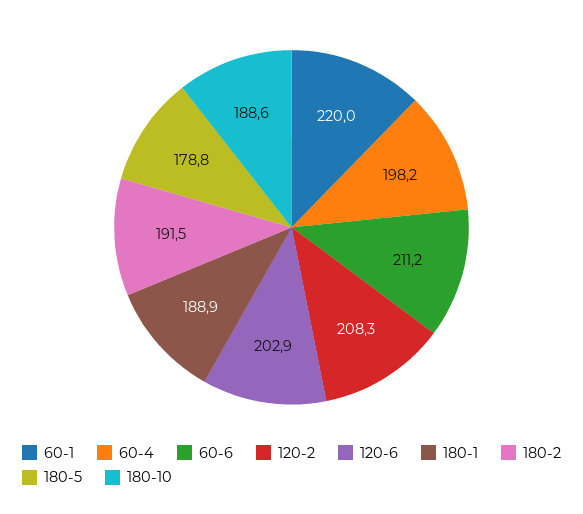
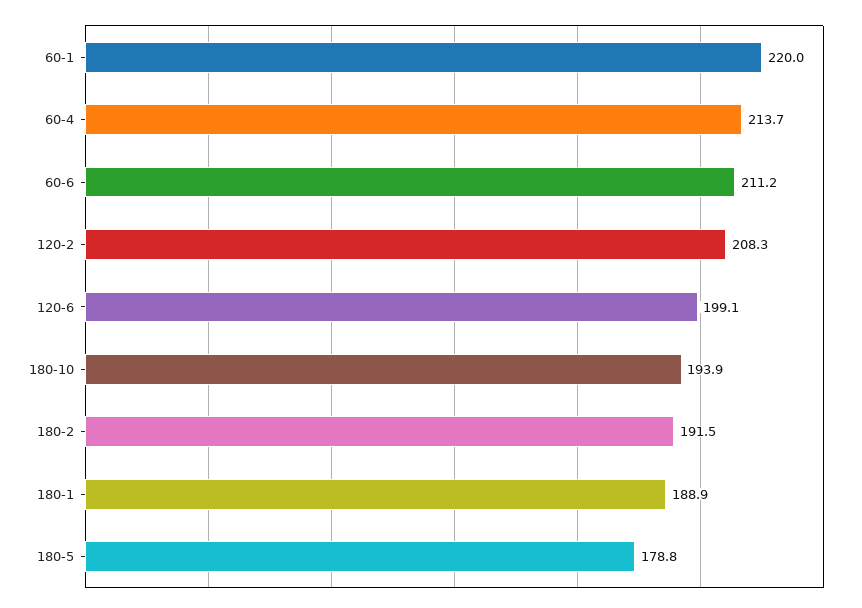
  {
    "60-1": 220,
-   "60-4": 198.2,
+   "60-4": 213.7,
    "60-6": 211.2,
    "120-2": 208.3,
-   "120-6": 202.9,
+   "120-6": 199.1,
    "180-1": 188.9,
    "180-2": 191.5,
    "180-5": 178.8,
-   "180-10": 188.6
+   "180-10": 193.9
  }

